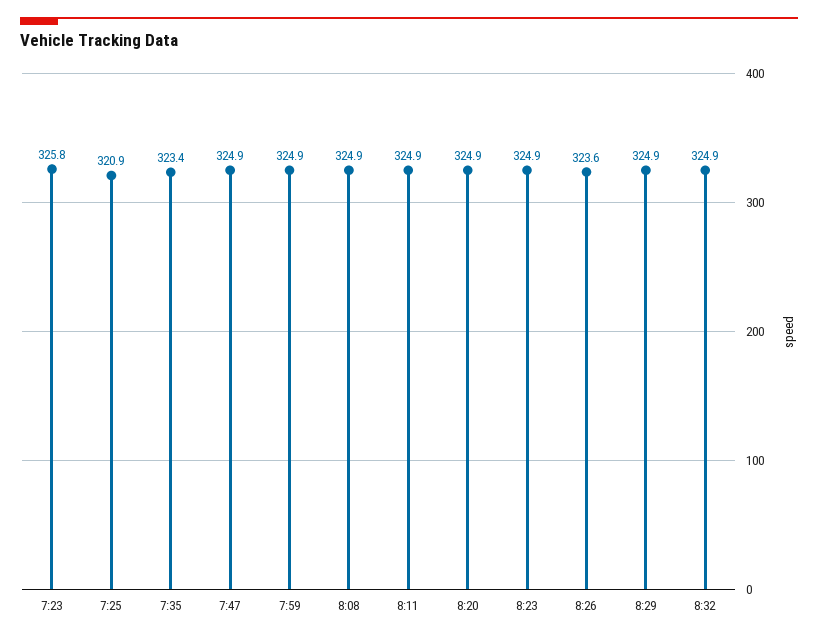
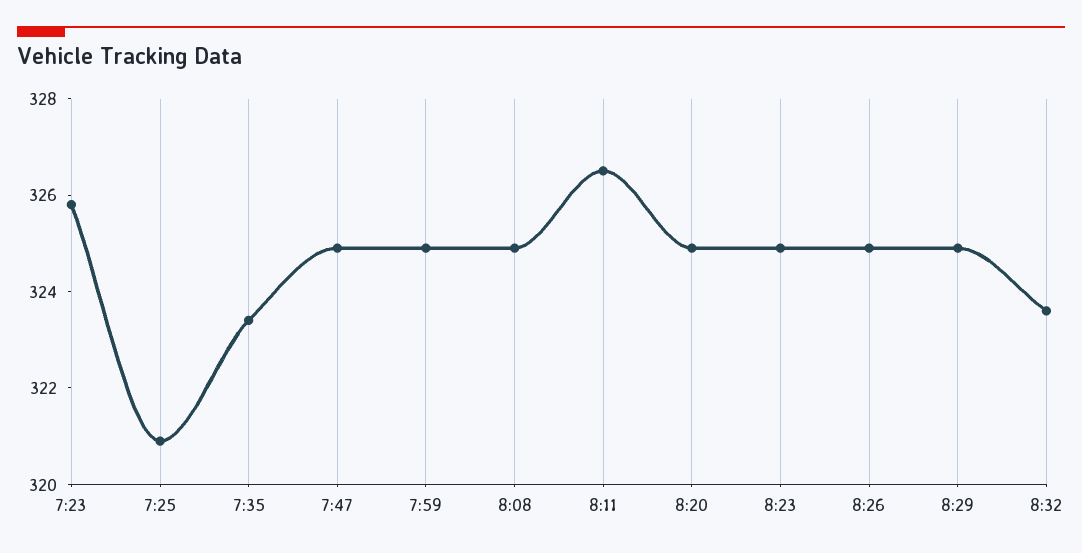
  {
    "7:23": 325.8,
    "7:25": 320.9,
    "7:35": 323.4,
    "7:47": 324.9,
    "7:59": 324.9,
    "8:08": 324.9,
-   "8:11": 324.9,
+   "8:11": 326.5,
    "8:20": 324.9,
    "8:23": 324.9,
-   "8:26": 323.6,
+   "8:26": 325,
    "8:29": 324.9,
-   "8:32": 324.9
+   "8:32": 323.5
  }

